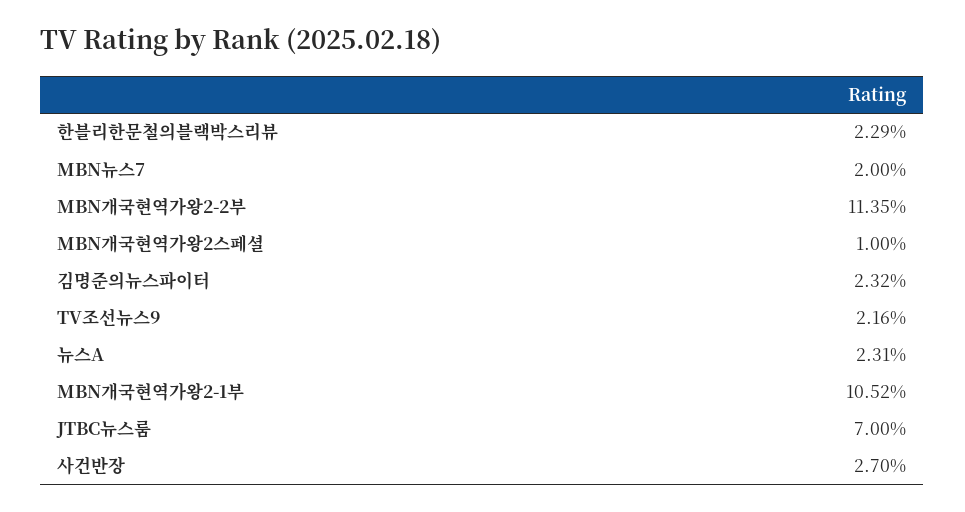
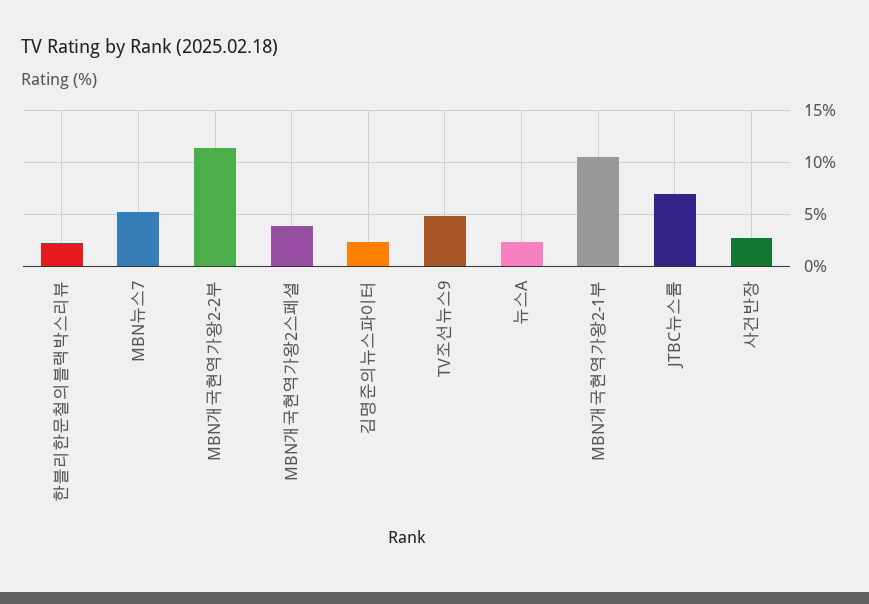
  {
    "한블리한문철의블랙박스리뷰": 2.29,
-   "MBN뉴스7": 2,
+   "MBN뉴스7": 5,
    "MBN개국현역가왕2-2부": 11.35,
-   "MBN개국현역가왕2스페셜": 1,
+   "MBN개국현역가왕2스페셜": 4,
    "김명준의뉴스파이터": 2.32,
-   "TV조선뉴스9": 2.16,
+   "TV조선뉴스9": 5,
    "뉴스A": 2.31,
    "MBN개국현역가왕2-1부": 10.52,
    "JTBC뉴스룸": 7,
    "사건반장": 2.7
  }

